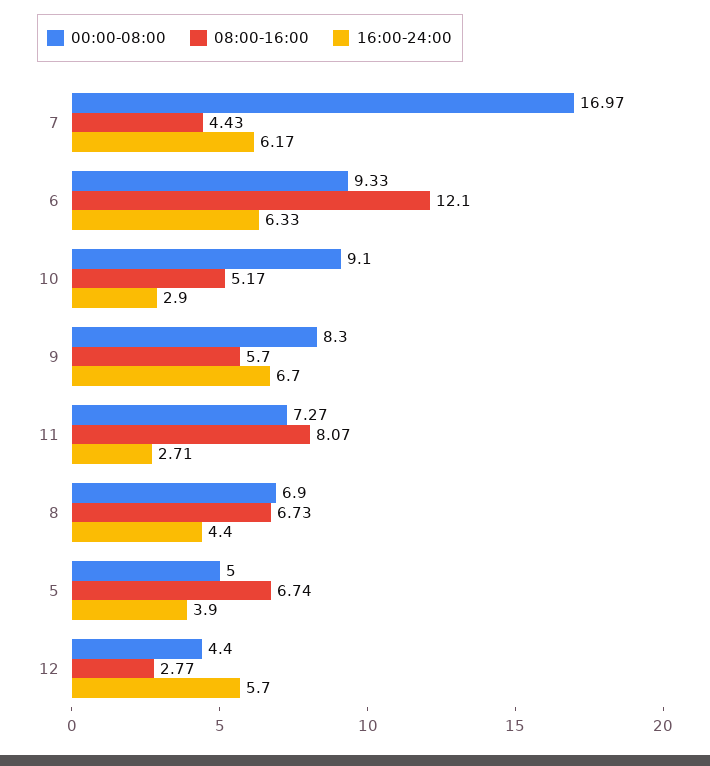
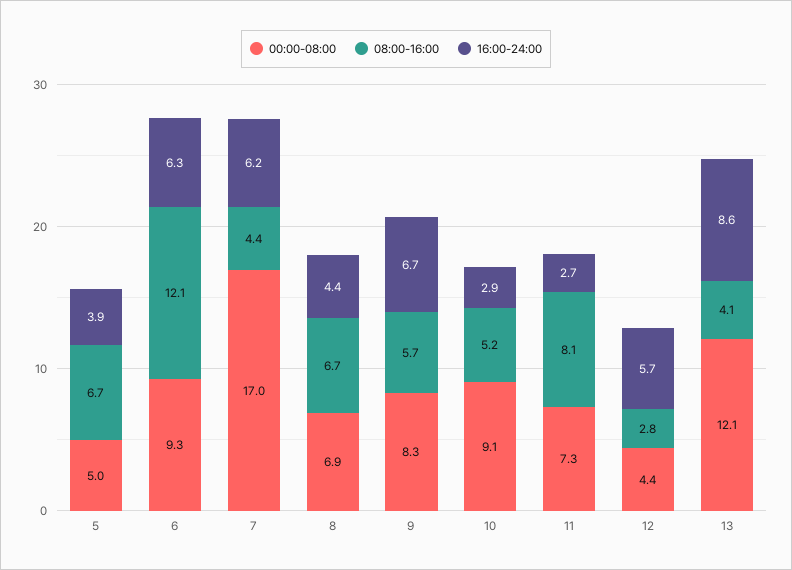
  {
    "00:00-08:00": {
      "7": 16.97,
      "6": 9.33,
      "10": 9.1,
      "9": 8.3,
      "11": 7.27,
      "8": 6.9,
      "5": 5,
-     "12": 4.4
+     "12": 4.4,
+     "13": 12.1
    },
    "08:00-16:00": {
      "7": 4.43,
      "6": 12.1,
      "10": 5.17,
      "9": 5.7,
      "11": 8.07,
      "8": 6.73,
      "5": 6.74,
-     "12": 2.77
+     "12": 2.77,
+     "13": 4.1
    },
    "16:00-24:00": {
      "7": 6.17,
      "6": 6.33,
      "10": 2.9,
      "9": 6.7,
      "11": 2.71,
      "8": 4.4,
      "5": 3.9,
-     "12": 5.7
+     "12": 5.7,
+     "13": 8.6
    }
  }

